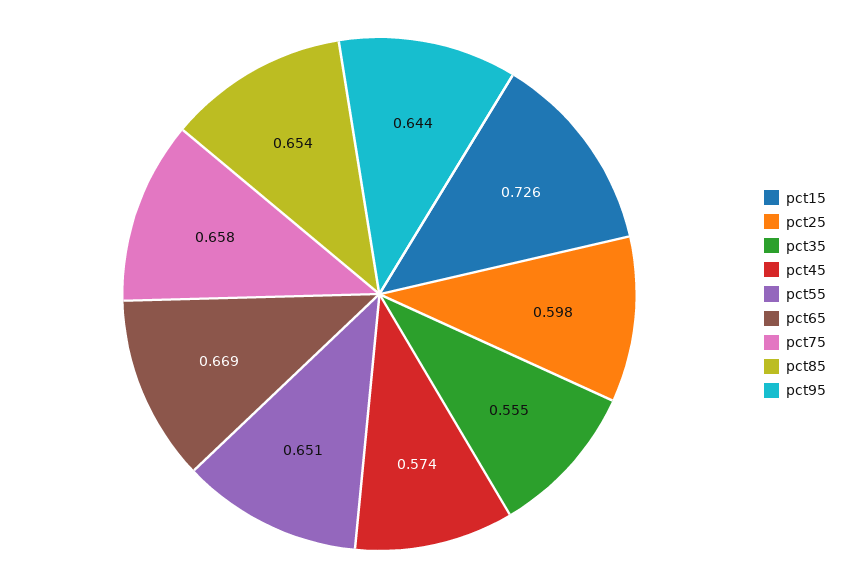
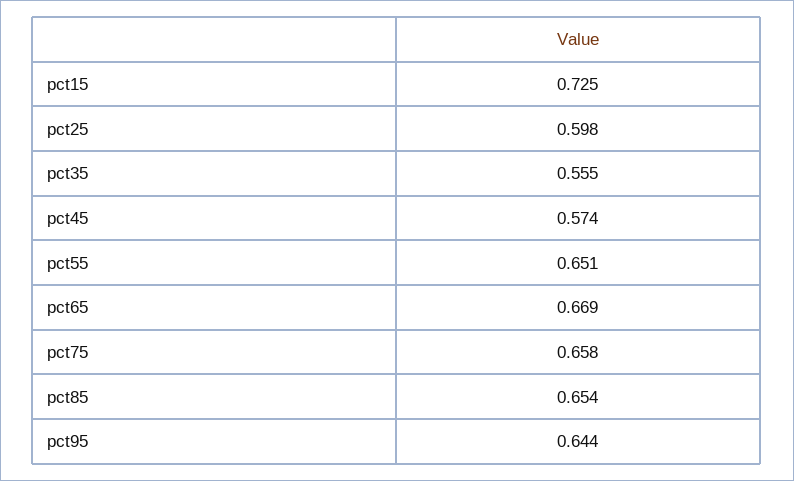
  {
-   "pct15": 0.726,
+   "pct15": 0.725,
    "pct25": 0.598,
    "pct35": 0.555,
    "pct45": 0.574,
    "pct55": 0.651,
    "pct65": 0.669,
    "pct75": 0.658,
    "pct85": 0.654,
    "pct95": 0.644
  }

